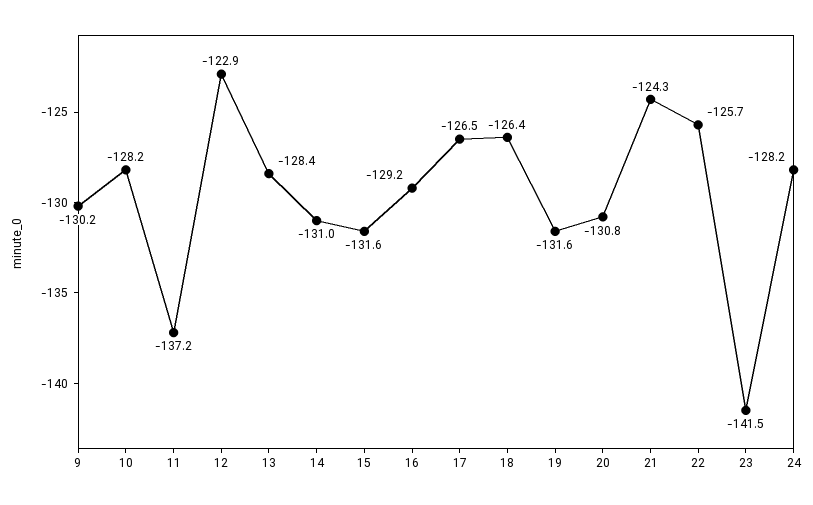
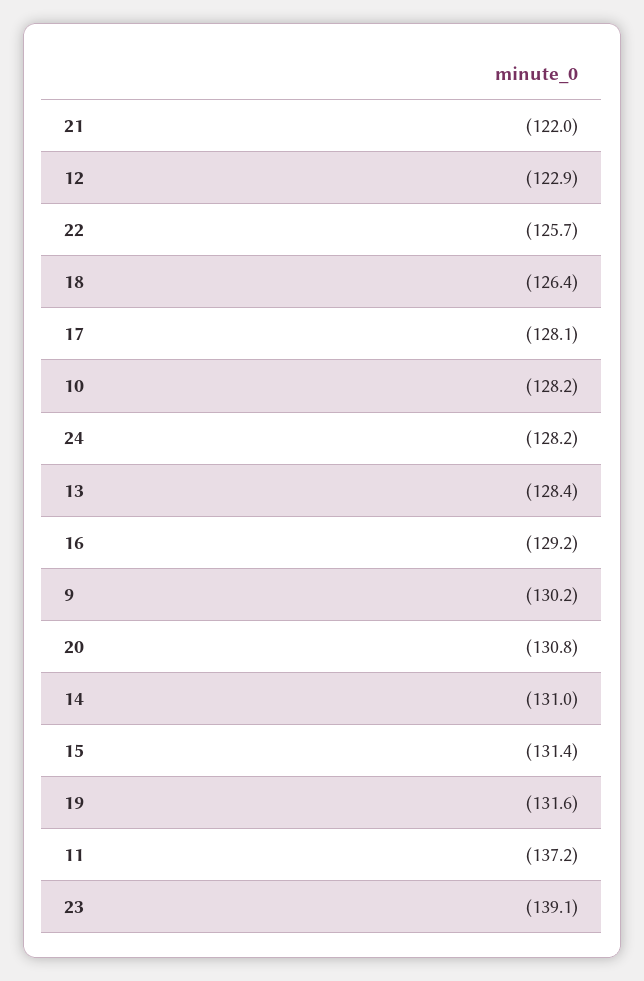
  {
    "9": -130.2,
    "10": -128.2,
    "11": -137.2,
    "12": -122.9,
    "13": -128.4,
    "14": -131,
-   "15": -131.6,
+   "15": -131.4,
    "16": -129.2,
-   "17": -126.5,
+   "17": -128.1,
    "18": -126.4,
    "19": -131.6,
    "20": -130.8,
-   "21": -124.3,
+   "21": -122,
    "22": -125.7,
-   "23": -141.5,
+   "23": -139.1,
    "24": -128.2
  }

